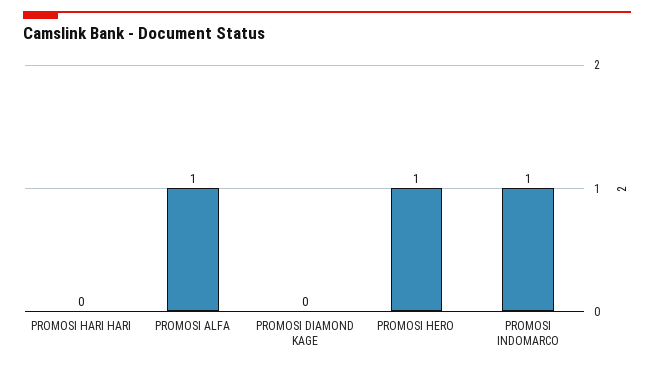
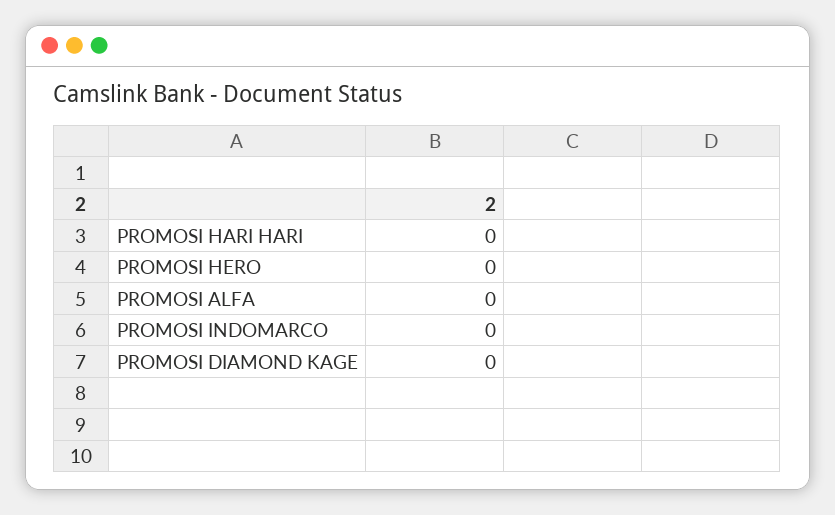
  {
    "PROMOSI HARI HARI": 0,
-   "PROMOSI ALFA": 1,
+   "PROMOSI ALFA": 0,
    "PROMOSI DIAMOND KAGE": 0,
-   "PROMOSI HERO": 1,
+   "PROMOSI HERO": 0,
-   "PROMOSI INDOMARCO": 1
+   "PROMOSI INDOMARCO": 0
  }

